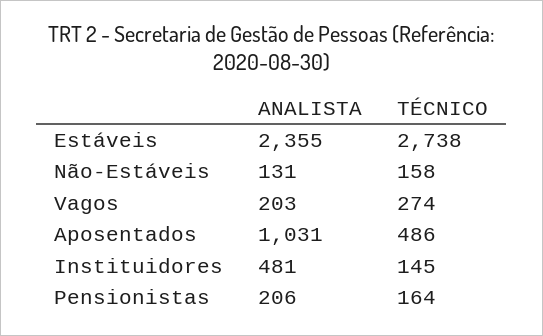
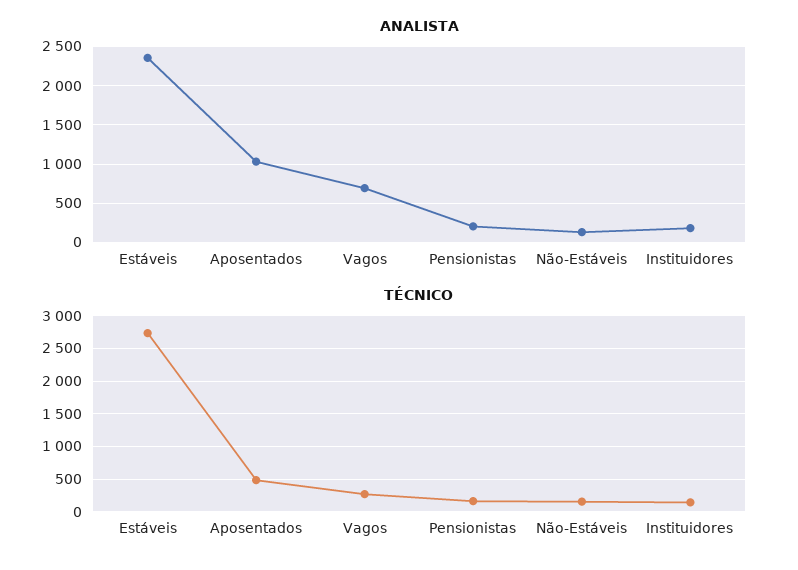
  {
    "ANALISTA": {
      "Estáveis": 2355,
      "Não-Estáveis": 131,
-     "Vagos": 203,
+     "Vagos": 700,
      "Aposentados": 1031,
-     "Instituidores": 481,
+     "Instituidores": 200,
      "Pensionistas": 206
    },
    "TÉCNICO": {
      "Estáveis": 2738,
      "Não-Estáveis": 158,
      "Vagos": 274,
      "Aposentados": 486,
      "Instituidores": 145,
      "Pensionistas": 164
    }
  }

